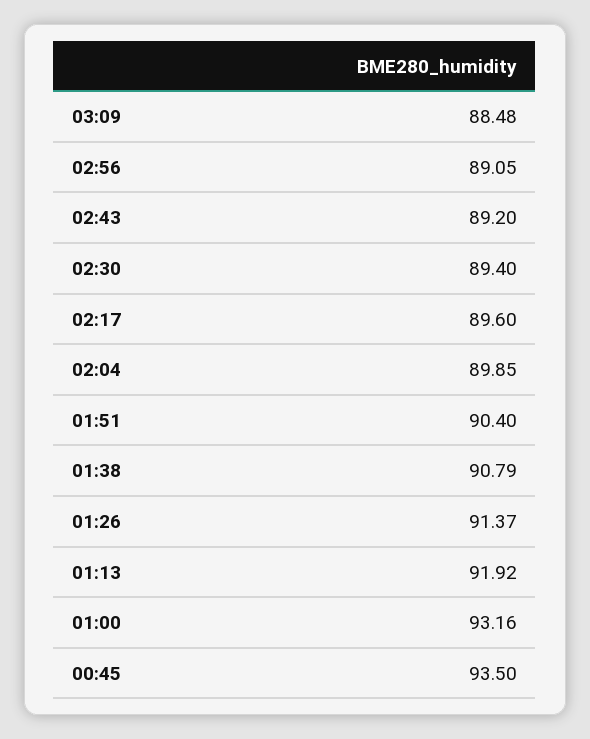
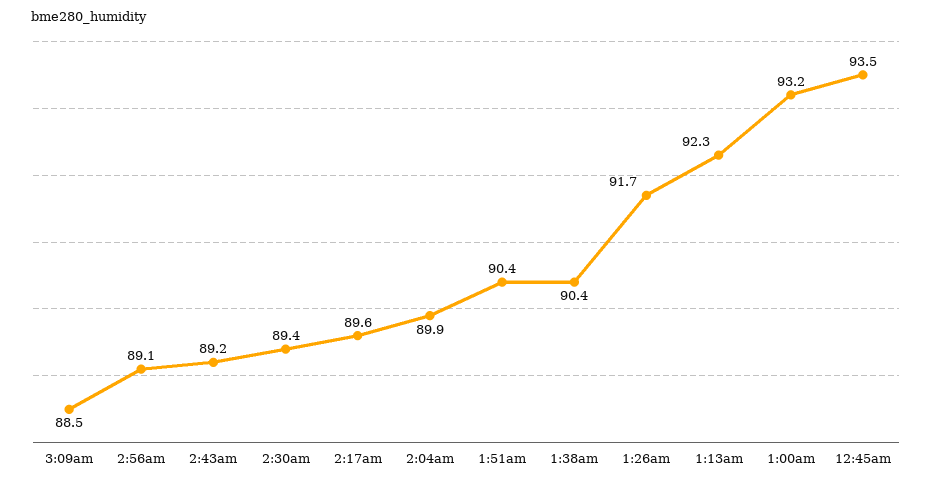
  {
    "03:09": 88.48,
    "02:56": 89.05,
    "02:43": 89.2,
    "02:30": 89.4,
    "02:17": 89.6,
    "02:04": 89.85,
    "01:51": 90.4,
-   "01:38": 90.79,
+   "01:38": 90.4,
-   "01:26": 91.37,
+   "01:26": 91.7,
-   "01:13": 91.92,
+   "01:13": 92.3,
    "01:00": 93.16,
    "00:45": 93.5
  }

